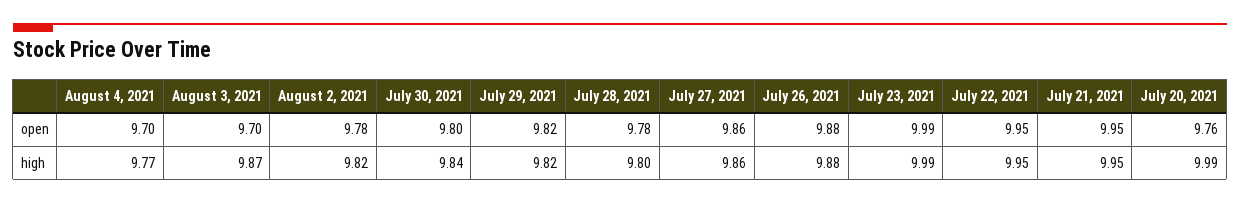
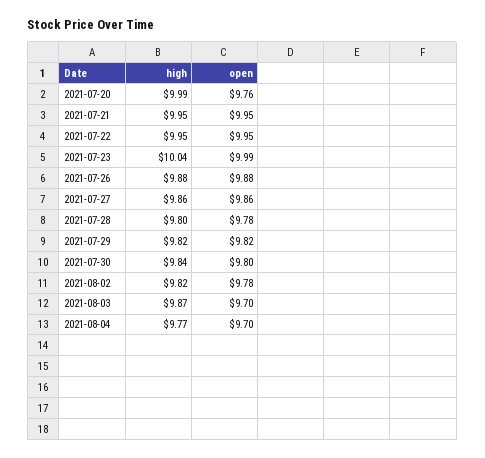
  {
    "August 4, 2021": {
      "open": 9.7,
      "high": 9.77
    },
    "August 3, 2021": {
      "open": 9.7,
      "high": 9.87
    },
    "August 2, 2021": {
      "open": 9.78,
      "high": 9.82
    },
    "July 30, 2021": {
      "open": 9.8,
      "high": 9.84
    },
    "July 29, 2021": {
      "open": 9.82,
      "high": 9.82
    },
    "July 28, 2021": {
      "open": 9.78,
      "high": 9.8
    },
    "July 27, 2021": {
      "open": 9.86,
      "high": 9.86
    },
    "July 26, 2021": {
      "open": 9.88,
      "high": 9.88
    },
    "July 23, 2021": {
      "open": 9.99,
-     "high": 9.99
+     "high": 10.04
    },
    "July 22, 2021": {
      "open": 9.95,
      "high": 9.95
    },
    "July 21, 2021": {
      "open": 9.95,
      "high": 9.95
    },
    "July 20, 2021": {
      "open": 9.76,
      "high": 9.99
    }
  }

